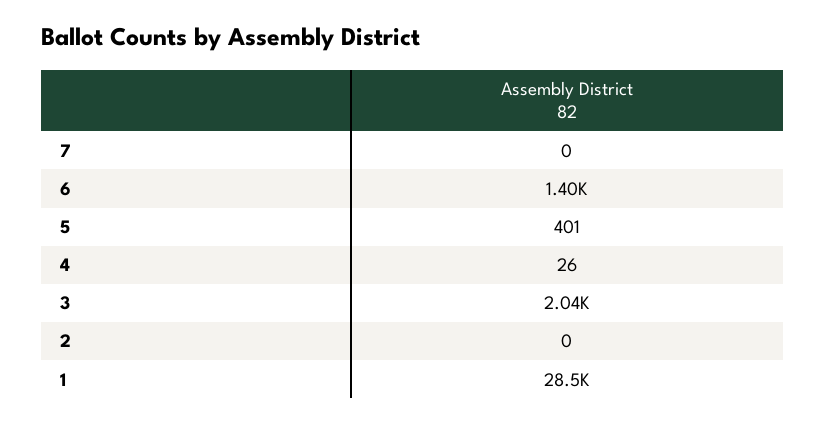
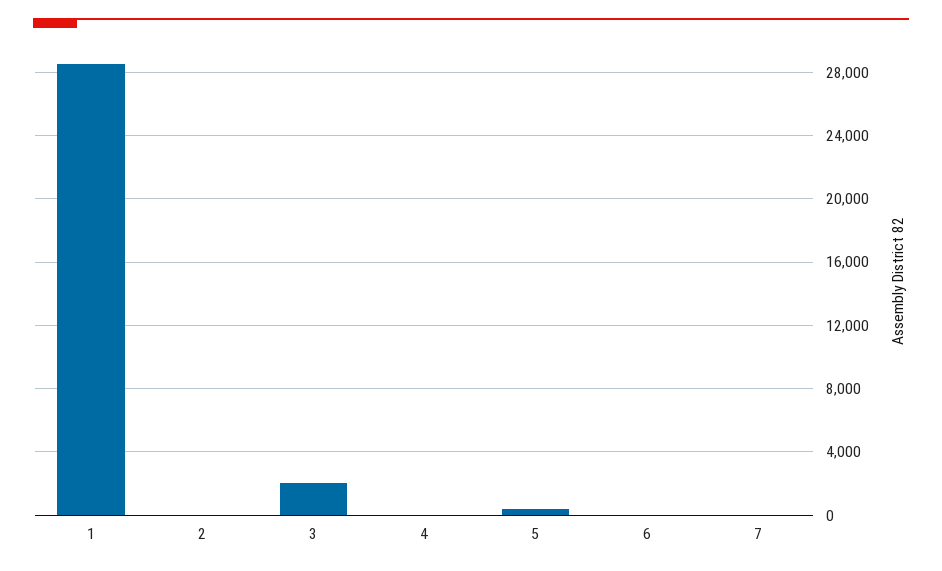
  {
    "7": 0,
-   "6": 1400,
+   "6": 0,
    "5": 401,
    "4": 26,
    "3": 2040,
    "2": 0,
    "1": 28500
  }

